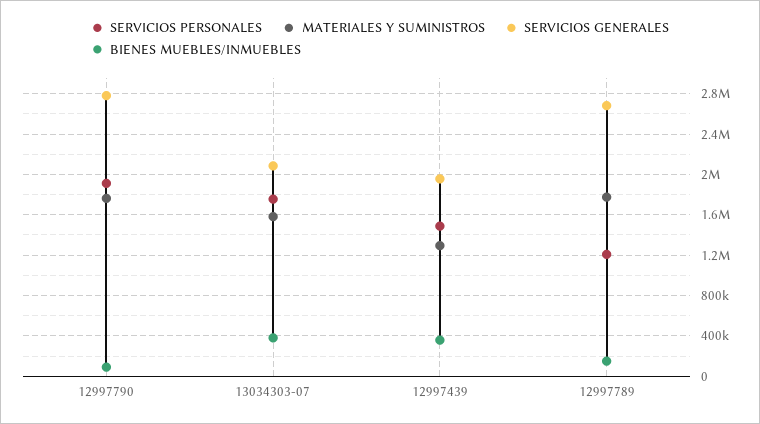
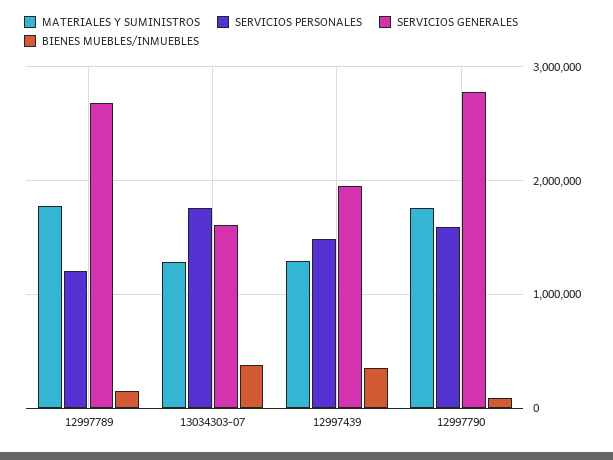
  {
    "SERVICIOS PERSONALES": {
-     "12997790": 1900000,
+     "12997790": 1600000,
      "13034303-07": 1800000,
      "12997439": 1500000,
      "12997789": 1200000
    },
    "MATERIALES Y SUMINISTROS": {
      "12997790": 1800000,
-     "13034303-07": 1600000,
+     "13034303-07": 1300000,
      "12997439": 1300000,
      "12997789": 1800000
    },
    "SERVICIOS GENERALES": {
      "12997790": 2800000,
-     "13034303-07": 2100000,
+     "13034303-07": 1600000,
      "12997439": 2000000,
      "12997789": 2700000
    },
    "BIENES MUEBLES/INMUEBLES": {
      "12997790": 100000,
      "13034303-07": 400000,
      "12997439": 400000,
      "12997789": 200000
    }
  }

